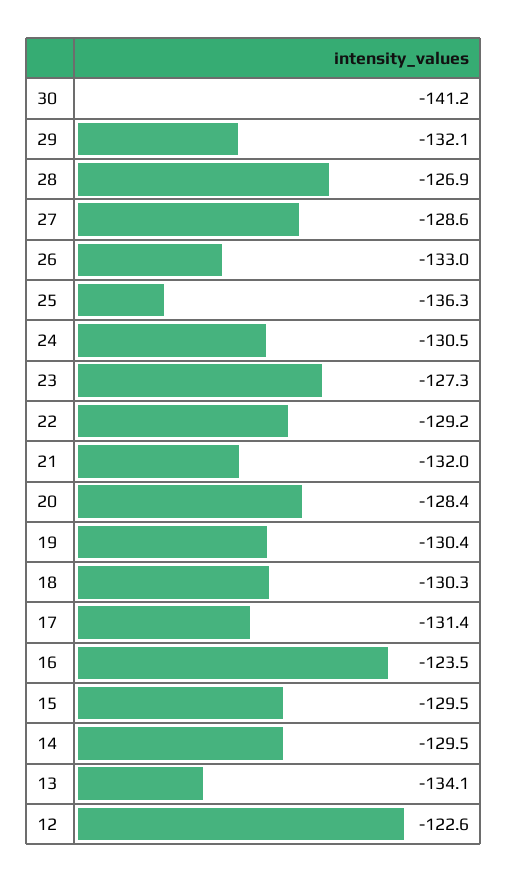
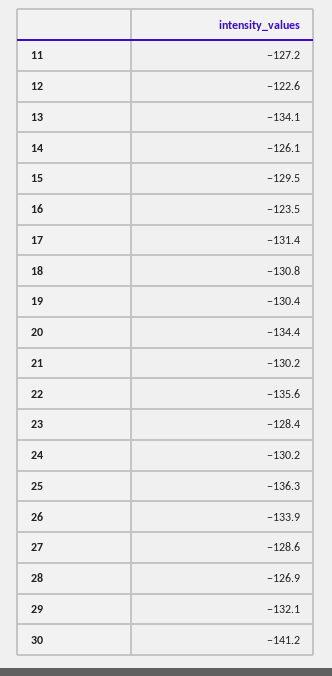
  {
    "30": -141.2,
    "29": -132.1,
    "28": -126.9,
    "27": -128.6,
-   "26": -133,
+   "26": -133.9,
    "25": -136.3,
-   "24": -130.5,
+   "24": -130.2,
-   "23": -127.3,
+   "23": -128.4,
-   "22": -129.2,
+   "22": -135.6,
-   "21": -132,
+   "21": -130.2,
-   "20": -128.4,
+   "20": -134.4,
    "19": -130.4,
-   "18": -130.3,
+   "18": -130.8,
    "17": -131.4,
    "16": -123.5,
    "15": -129.5,
-   "14": -129.5,
+   "14": -126.1,
    "13": -134.1,
-   "12": -122.6
+   "12": -122.6,
+   "11": -127.2
  }

